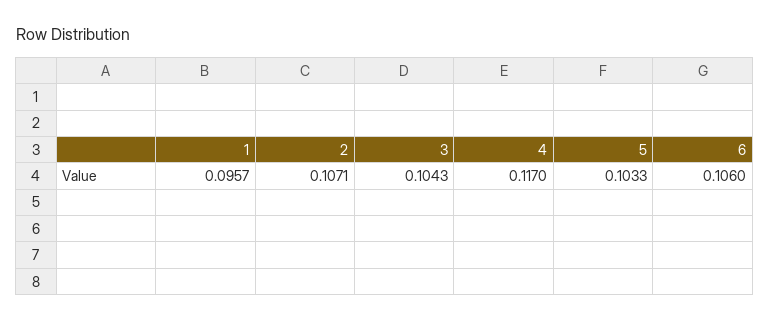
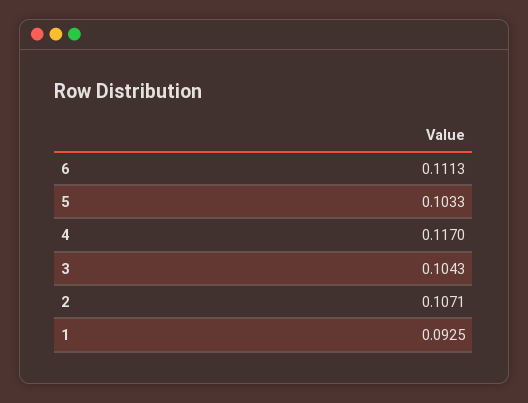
  {
-   "1": 0.0957,
+   "1": 0.0925,
    "2": 0.1071,
    "3": 0.1043,
    "4": 0.117,
    "5": 0.1033,
-   "6": 0.106
+   "6": 0.1113
  }

